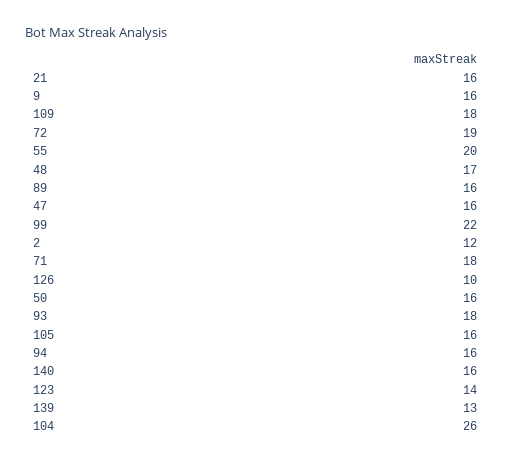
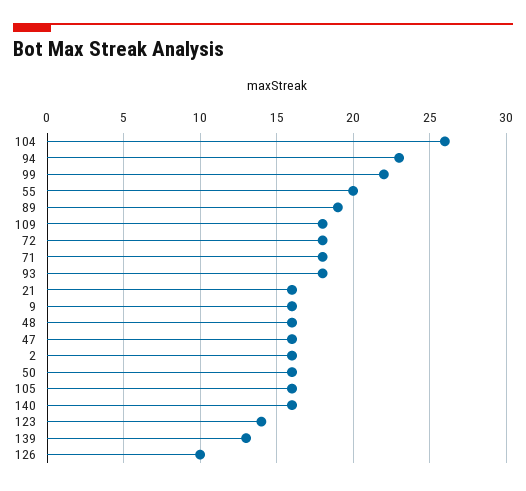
  {
    "21": 16,
    "9": 16,
    "109": 18,
-   "72": 19,
+   "72": 18,
    "55": 20,
-   "48": 17,
+   "48": 16,
-   "89": 16,
+   "89": 19,
    "47": 16,
    "99": 22,
-   "2": 12,
+   "2": 16,
    "71": 18,
    "126": 10,
    "50": 16,
    "93": 18,
    "105": 16,
-   "94": 16,
+   "94": 23,
    "140": 16,
    "123": 14,
    "139": 13,
    "104": 26
  }

